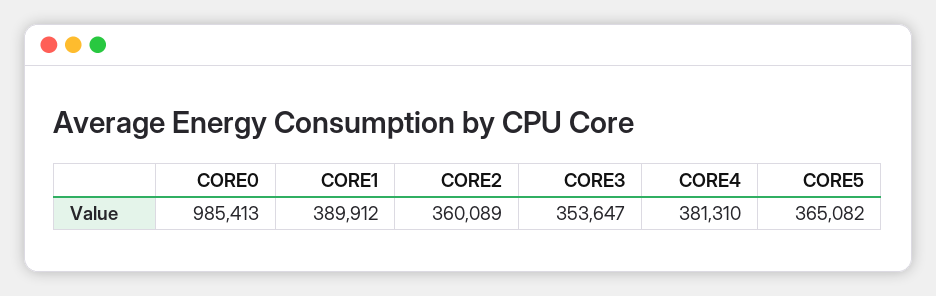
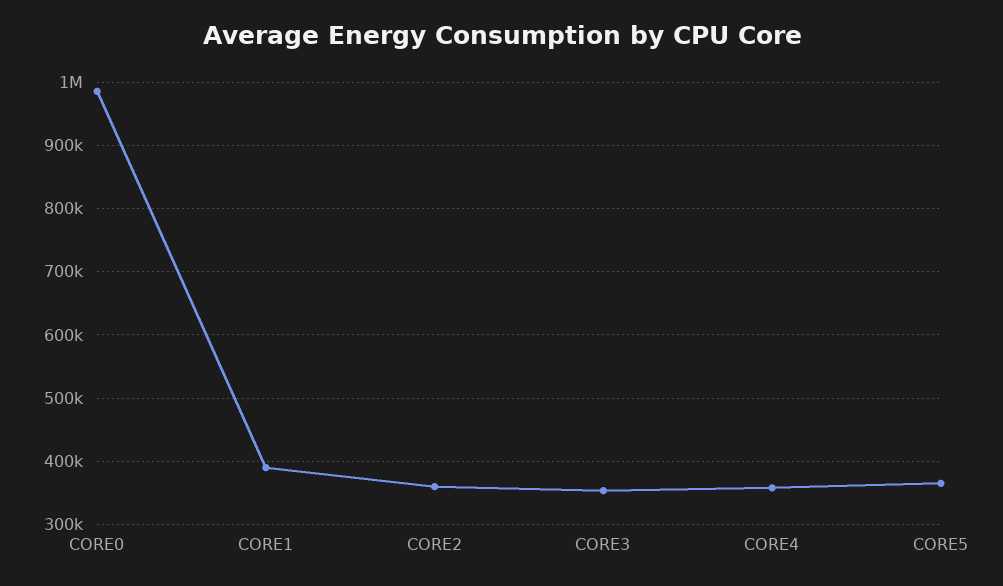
  {
    "CORE0": 985413,
    "CORE1": 389912,
    "CORE2": 360089,
    "CORE3": 353647,
-   "CORE4": 381310,
+   "CORE4": 360000,
    "CORE5": 365082
  }

